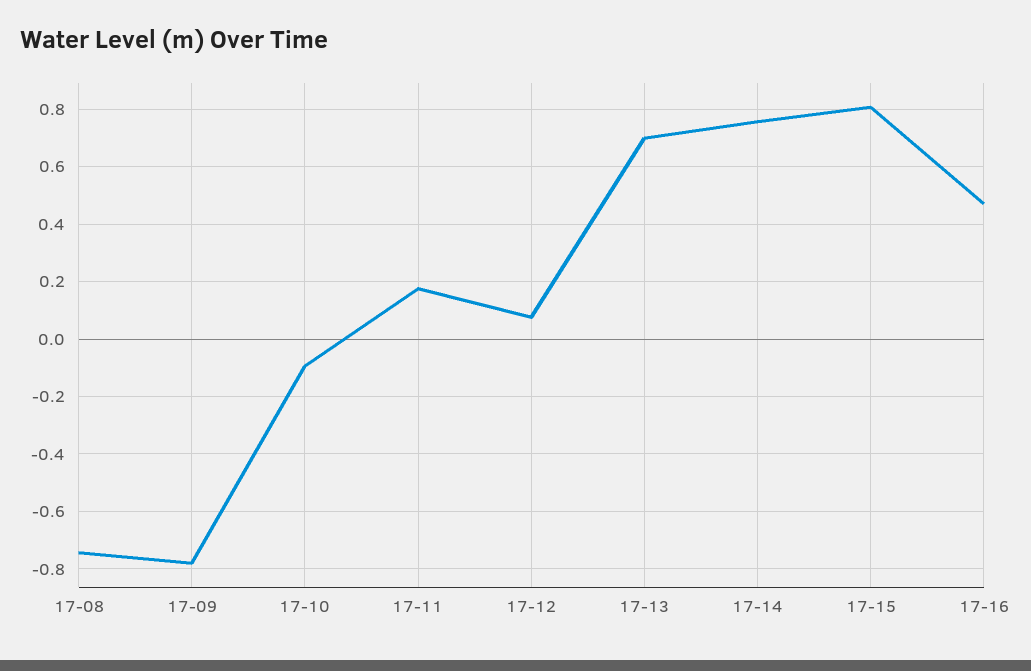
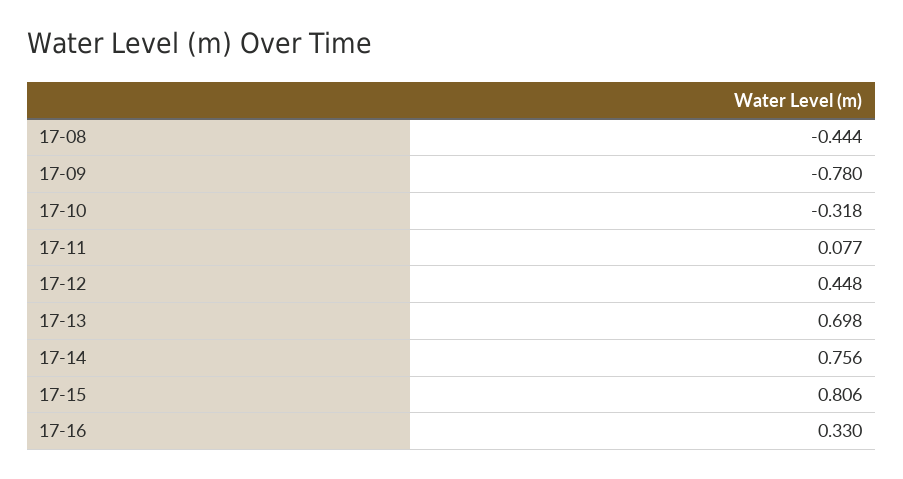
  {
-   "17-08": -0.75,
+   "17-08": -0.444,
    "17-09": -0.78,
-   "17-10": -0.1,
+   "17-10": -0.318,
-   "17-11": 0.175,
+   "17-11": 0.077,
-   "17-12": 0.075,
+   "17-12": 0.448,
    "17-13": 0.698,
    "17-14": 0.756,
    "17-15": 0.806,
-   "17-16": 0.475
+   "17-16": 0.33
  }

